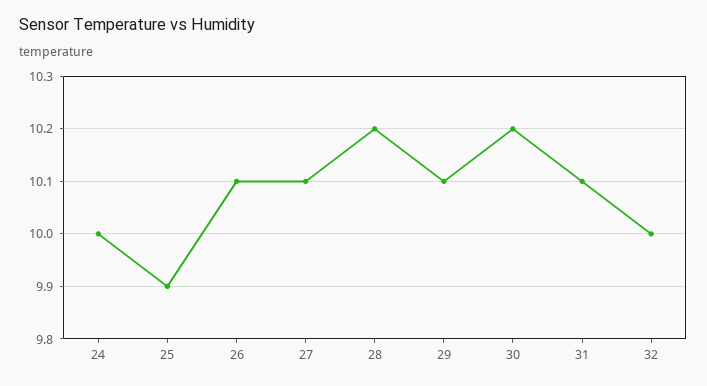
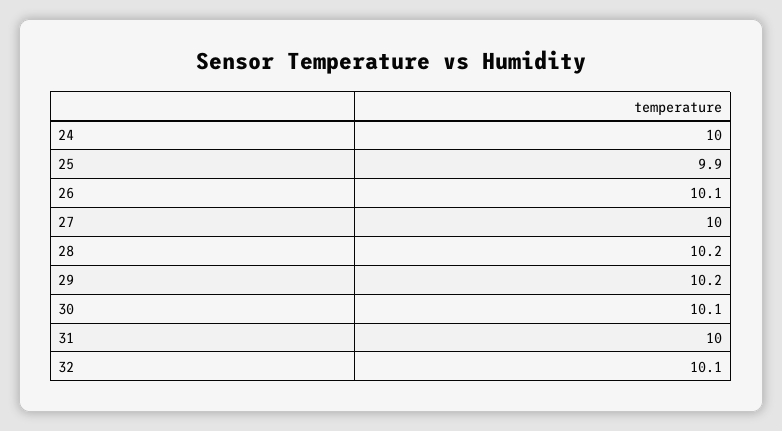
  {
    "24": 10,
    "25": 9.9,
    "26": 10.1,
-   "27": 10.1,
+   "27": 10,
    "28": 10.2,
-   "29": 10.1,
+   "29": 10.2,
-   "30": 10.2,
+   "30": 10.1,
-   "31": 10.1,
+   "31": 10,
-   "32": 10
+   "32": 10.1
  }

